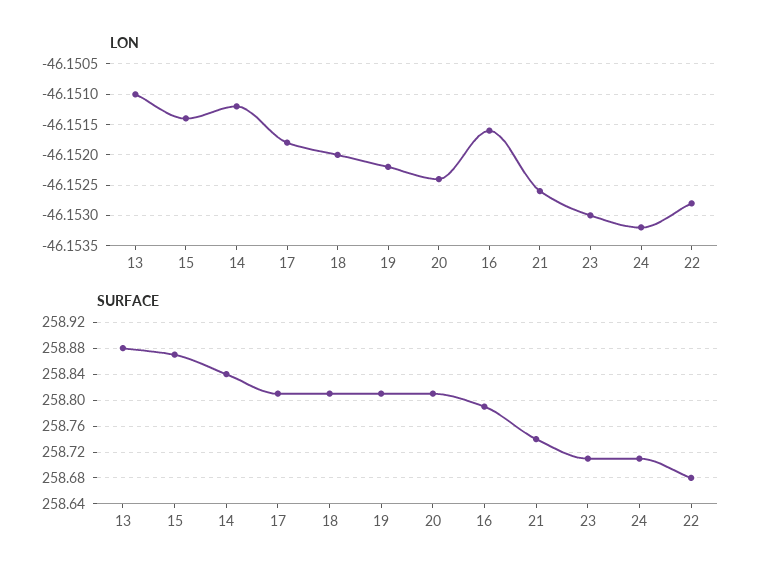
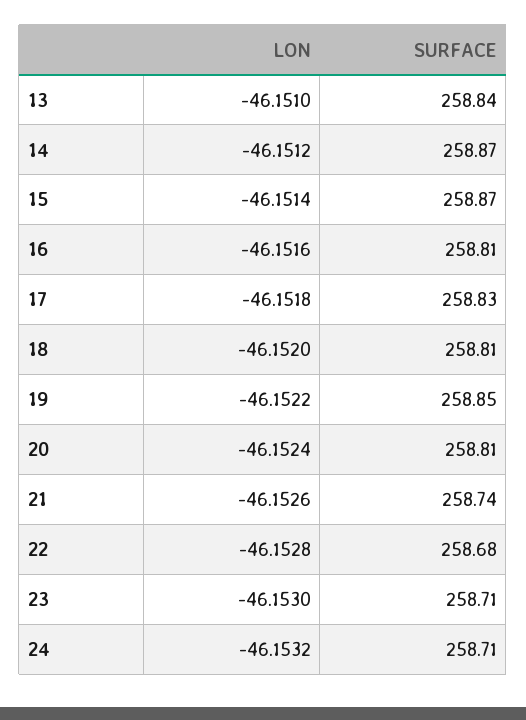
  {
    "LON": {
      "13": -46.151,
      "15": -46.1514,
      "14": -46.1512,
      "17": -46.1518,
      "18": -46.152,
      "19": -46.1522,
      "20": -46.1524,
      "16": -46.1516,
      "21": -46.1526,
      "23": -46.153,
      "24": -46.1532,
      "22": -46.1528
    },
    "SURFACE": {
-     "13": 258.88,
+     "13": 258.84,
      "15": 258.87,
-     "14": 258.84,
+     "14": 258.87,
-     "17": 258.81,
+     "17": 258.83,
      "18": 258.81,
-     "19": 258.81,
+     "19": 258.85,
      "20": 258.81,
-     "16": 258.79,
+     "16": 258.81,
      "21": 258.74,
      "23": 258.71,
      "24": 258.71,
      "22": 258.68
    }
  }

